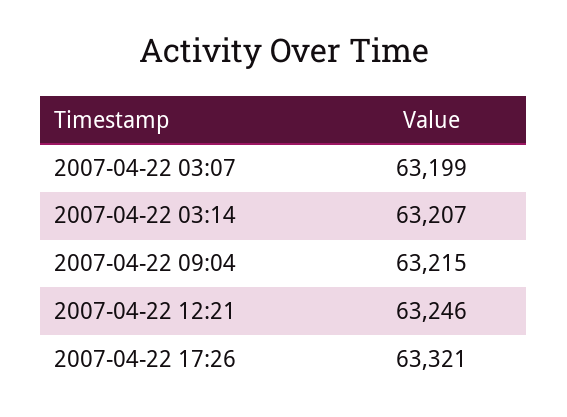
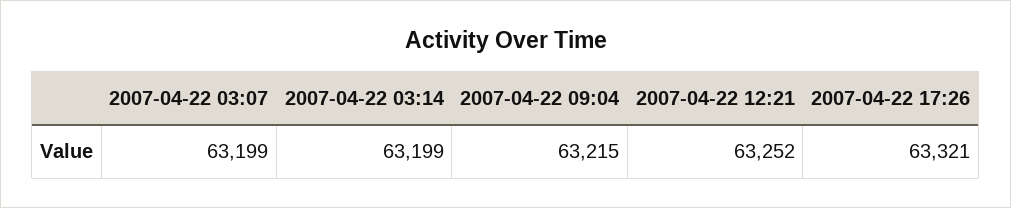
  {
    "2007-04-22 03:07": 63199,
-   "2007-04-22 03:14": 63207,
+   "2007-04-22 03:14": 63199,
    "2007-04-22 09:04": 63215,
-   "2007-04-22 12:21": 63246,
+   "2007-04-22 12:21": 63252,
    "2007-04-22 17:26": 63321
  }

